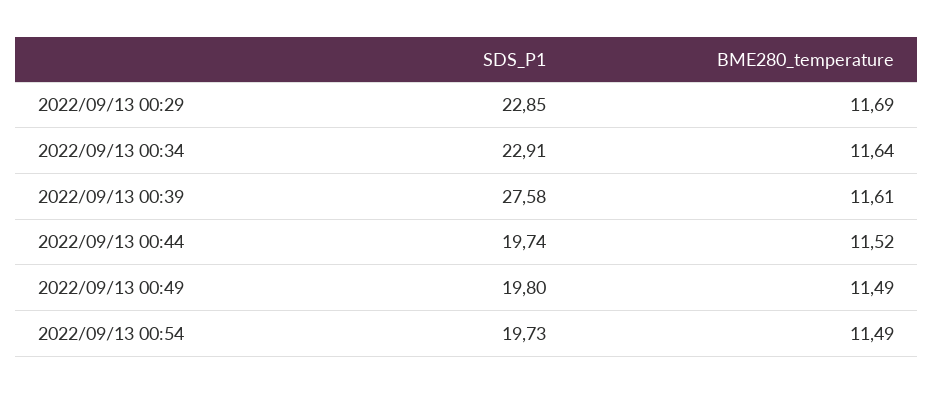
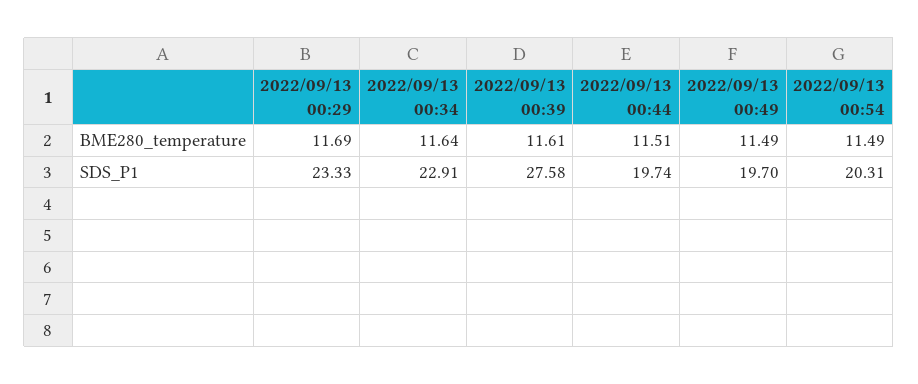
  {
    "SDS_P1": {
-     "2022/09/13 00:29": 22.85,
+     "2022/09/13 00:29": 23.33,
      "2022/09/13 00:34": 22.91,
      "2022/09/13 00:39": 27.58,
      "2022/09/13 00:44": 19.74,
-     "2022/09/13 00:49": 19.8,
+     "2022/09/13 00:49": 19.7,
-     "2022/09/13 00:54": 19.73
+     "2022/09/13 00:54": 20.31
    },
    "BME280_temperature": {
      "2022/09/13 00:29": 11.69,
      "2022/09/13 00:34": 11.64,
      "2022/09/13 00:39": 11.61,
-     "2022/09/13 00:44": 11.52,
+     "2022/09/13 00:44": 11.51,
      "2022/09/13 00:49": 11.49,
      "2022/09/13 00:54": 11.49
    }
  }

